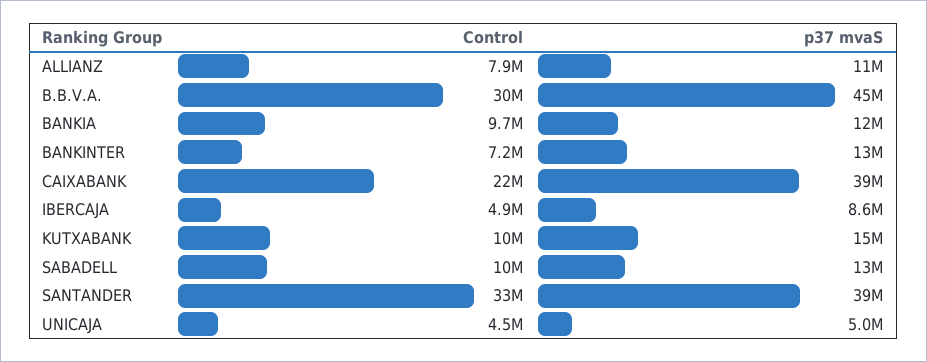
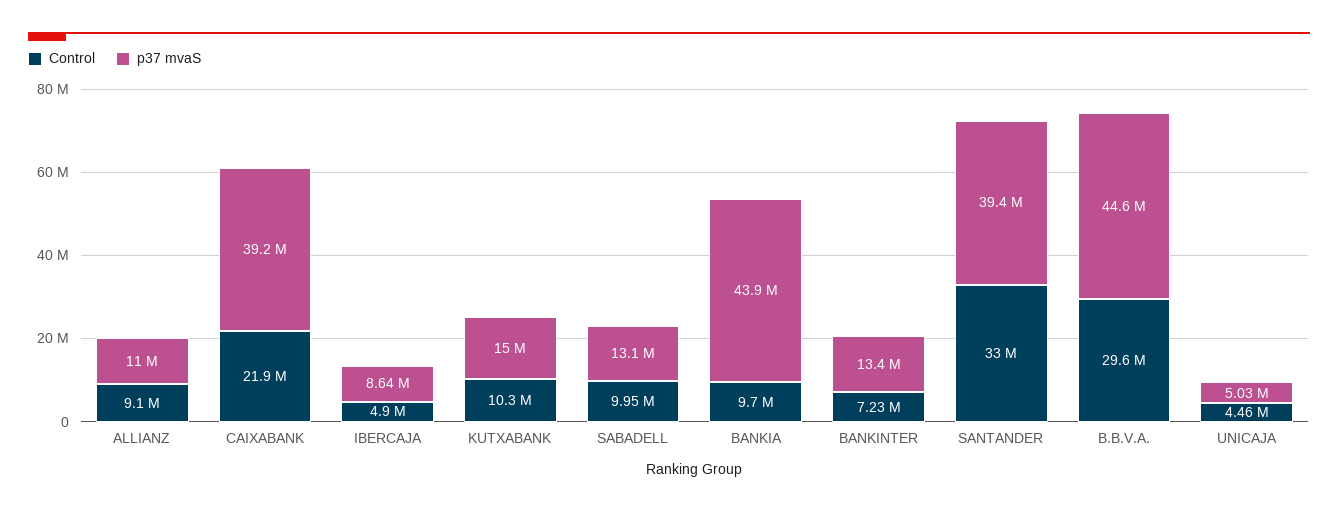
  {
    "Control": {
-     "ALLIANZ": 7900000,
+     "ALLIANZ": 9100000,
      "B.B.V.A.": 29600000,
      "BANKIA": 9700000,
      "BANKINTER": 7230000,
      "CAIXABANK": 21900000,
      "IBERCAJA": 4900000,
      "KUTXABANK": 10300000,
      "SABADELL": 9950000,
      "SANTANDER": 33000000,
      "UNICAJA": 4460000
    },
    "p37 mvaS": {
      "ALLIANZ": 11000000,
      "B.B.V.A.": 44600000,
-     "BANKIA": 12000000,
+     "BANKIA": 43900000,
      "BANKINTER": 13400000,
      "CAIXABANK": 39200000,
      "IBERCAJA": 8640000,
      "KUTXABANK": 15000000,
      "SABADELL": 13100000,
      "SANTANDER": 39400000,
      "UNICAJA": 5030000
    }
  }

